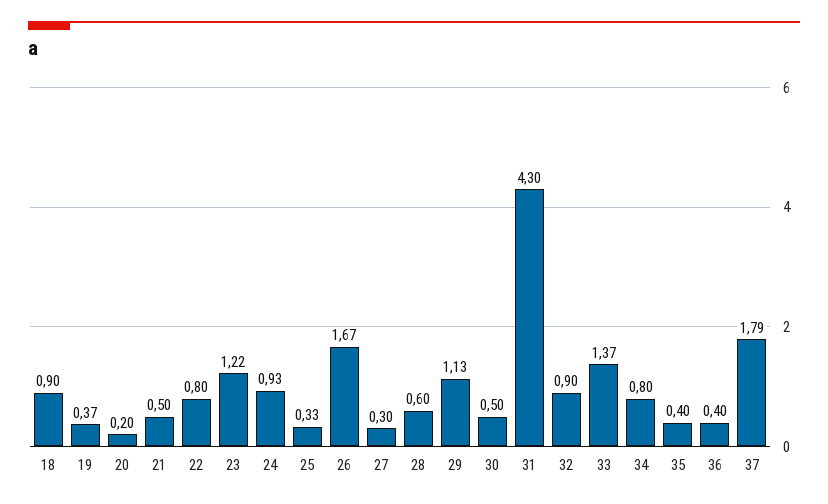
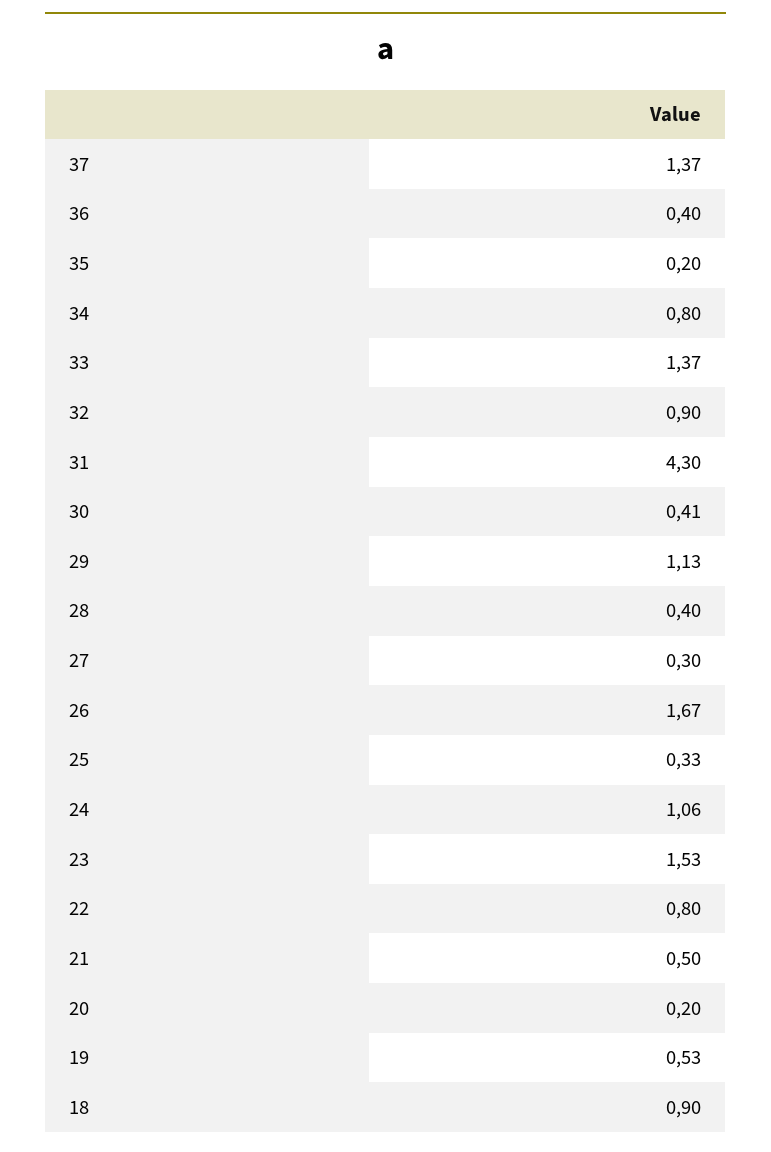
  {
    "18": 0.9,
-   "19": 0.37,
+   "19": 0.53,
    "20": 0.2,
    "21": 0.5,
    "22": 0.8,
-   "23": 1.22,
+   "23": 1.53,
-   "24": 0.93,
+   "24": 1.06,
    "25": 0.33,
    "26": 1.67,
    "27": 0.3,
-   "28": 0.6,
+   "28": 0.4,
    "29": 1.13,
-   "30": 0.5,
+   "30": 0.41,
    "31": 4.3,
    "32": 0.9,
    "33": 1.37,
    "34": 0.8,
-   "35": 0.4,
+   "35": 0.2,
    "36": 0.4,
-   "37": 1.79
+   "37": 1.37
  }

